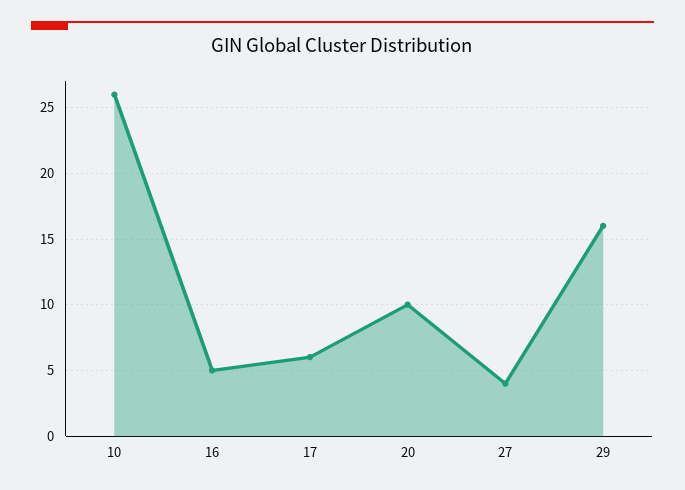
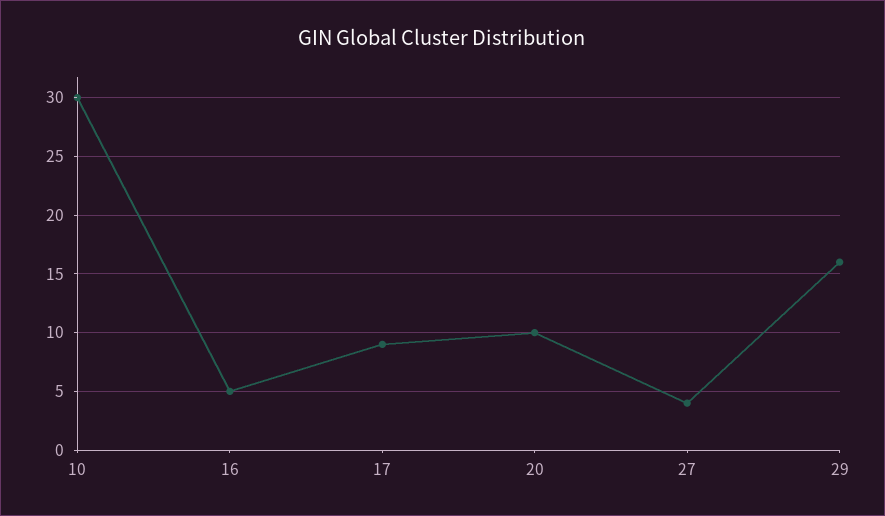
  {
-   "10": 26,
+   "10": 30,
    "16": 5,
-   "17": 6,
+   "17": 9,
    "20": 10,
    "27": 4,
    "29": 16
  }

